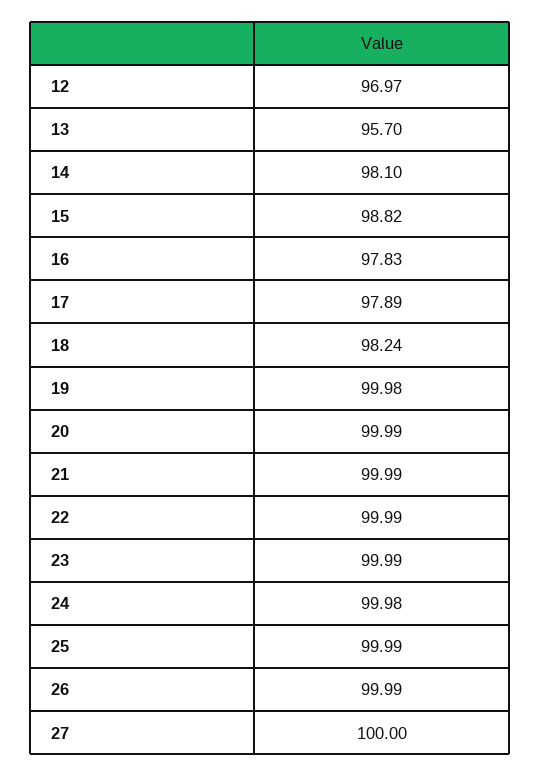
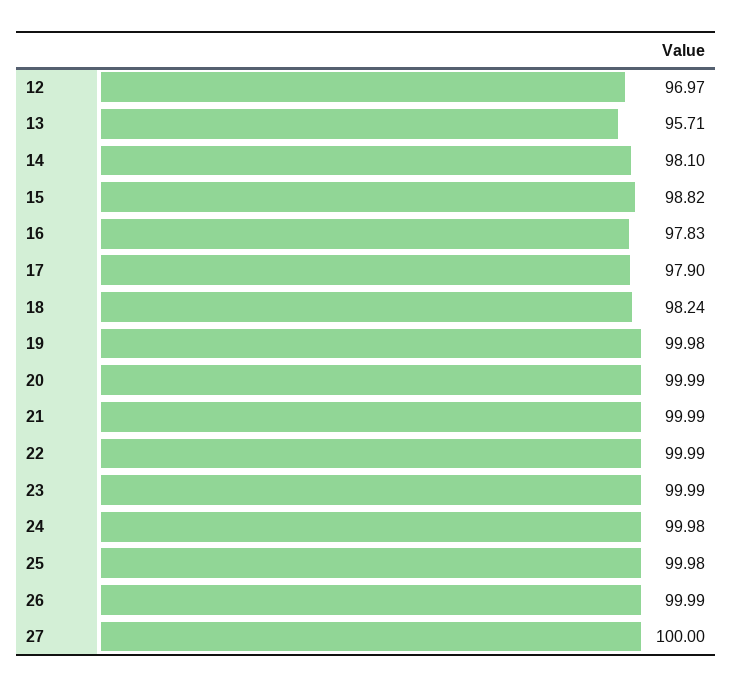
  {
    "12": 96.97,
-   "13": 95.7,
+   "13": 95.71,
    "14": 98.1,
    "15": 98.82,
    "16": 97.83,
-   "17": 97.89,
+   "17": 97.9,
    "18": 98.24,
    "19": 99.98,
    "20": 99.99,
    "21": 99.99,
    "22": 99.99,
    "23": 99.99,
    "24": 99.98,
-   "25": 99.99,
+   "25": 99.98,
    "26": 99.99,
    "27": 100
  }

